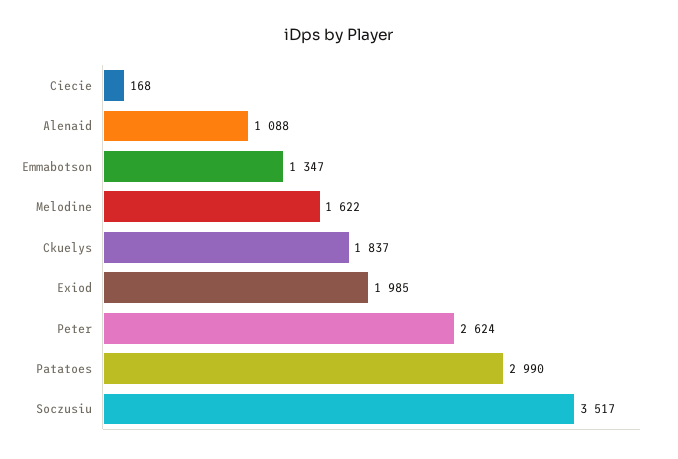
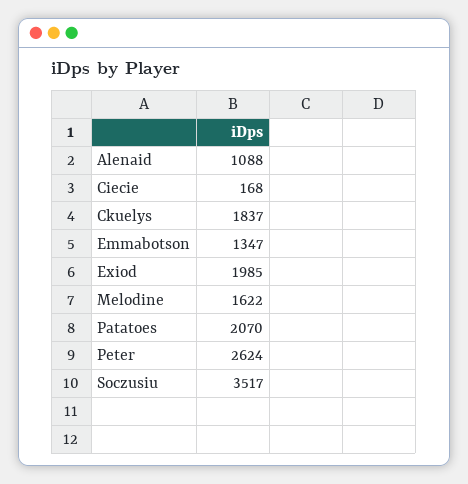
  {
    "Ciecie": 168,
    "Alenaid": 1088,
    "Emmabotson": 1347,
    "Melodine": 1622,
    "Ckuelys": 1837,
    "Exiod": 1985,
    "Peter": 2624,
-   "Patatoes": 2990,
+   "Patatoes": 2070,
    "Soczusiu": 3517
  }

